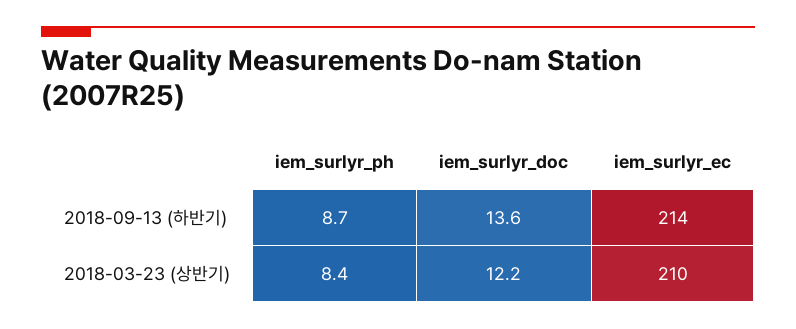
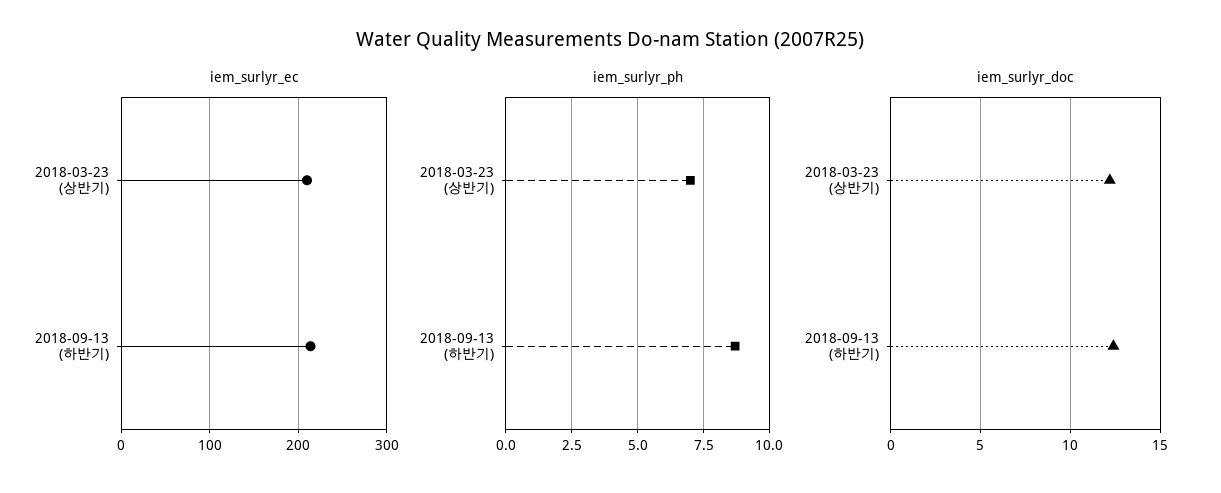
  {
    "iem_surlyr_ph": {
      "2018-09-13 (하반기)": 8.7,
-     "2018-03-23 (상반기)": 8.4
+     "2018-03-23 (상반기)": 7
    },
    "iem_surlyr_doc": {
-     "2018-09-13 (하반기)": 13.6,
+     "2018-09-13 (하반기)": 12.5,
      "2018-03-23 (상반기)": 12.2
    },
    "iem_surlyr_ec": {
      "2018-09-13 (하반기)": 214,
      "2018-03-23 (상반기)": 210
    }
  }

